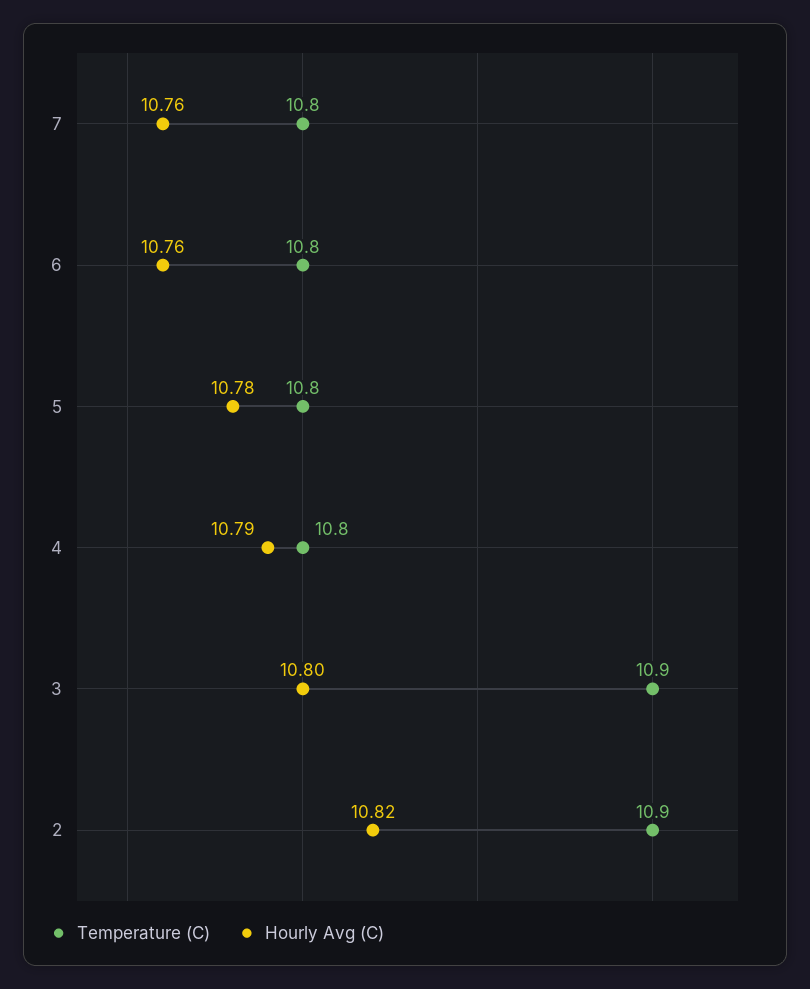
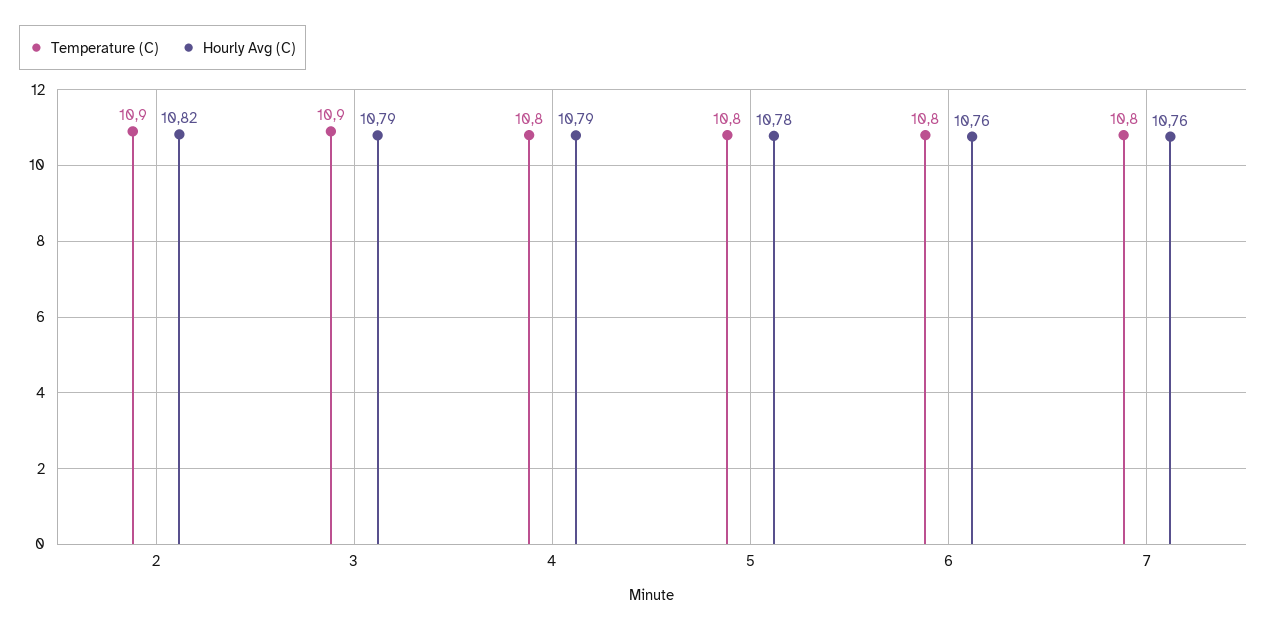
  {
    "Temperature (C)": {
      "7": 10.8,
      "6": 10.8,
      "5": 10.8,
      "4": 10.8,
      "3": 10.9,
      "2": 10.9
    },
    "Hourly Avg (C)": {
      "7": 10.76,
      "6": 10.76,
      "5": 10.78,
      "4": 10.79,
-     "3": 10.8,
+     "3": 10.79,
      "2": 10.82
    }
  }

